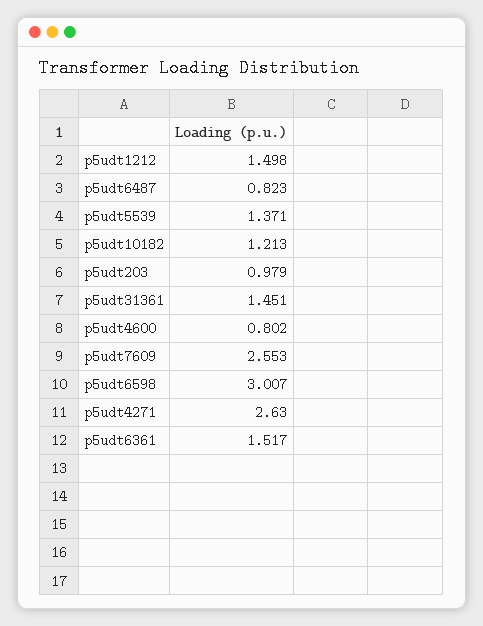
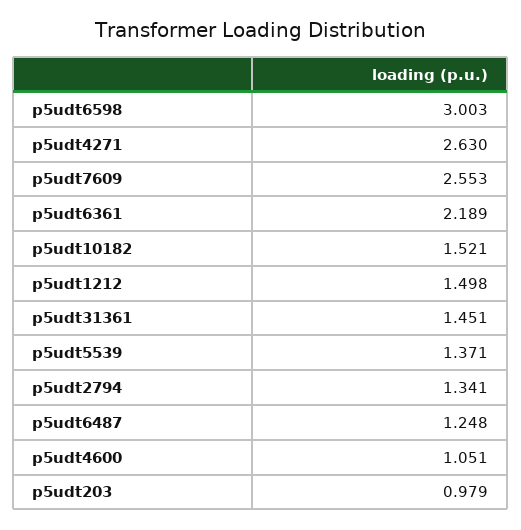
  {
    "p5udt1212": 1.498,
-   "p5udt6487": 0.823,
+   "p5udt6487": 1.248,
    "p5udt5539": 1.371,
-   "p5udt10182": 1.213,
+   "p5udt10182": 1.521,
    "p5udt203": 0.979,
    "p5udt31361": 1.451,
-   "p5udt4600": 0.802,
+   "p5udt4600": 1.051,
    "p5udt7609": 2.553,
-   "p5udt6598": 3.007,
+   "p5udt6598": 3.003,
    "p5udt4271": 2.63,
-   "p5udt6361": 1.517
+   "p5udt6361": 2.189,
+   "p5udt2794": 1.341
  }

